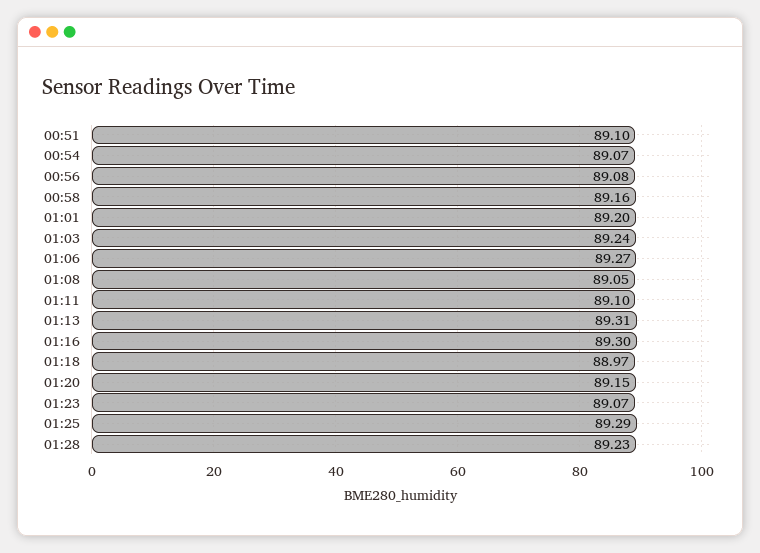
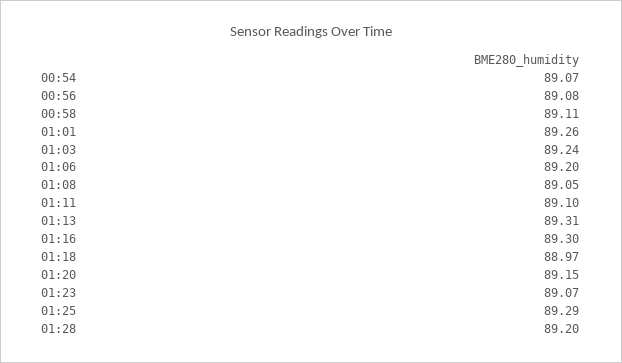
  {
-   "00:51": 89.1,
    "00:54": 89.07,
    "00:56": 89.08,
-   "00:58": 89.16,
+   "00:58": 89.11,
-   "01:01": 89.2,
+   "01:01": 89.26,
    "01:03": 89.24,
-   "01:06": 89.27,
+   "01:06": 89.2,
    "01:08": 89.05,
    "01:11": 89.1,
    "01:13": 89.31,
    "01:16": 89.3,
    "01:18": 88.97,
    "01:20": 89.15,
    "01:23": 89.07,
    "01:25": 89.29,
-   "01:28": 89.23
+   "01:28": 89.2
  }

